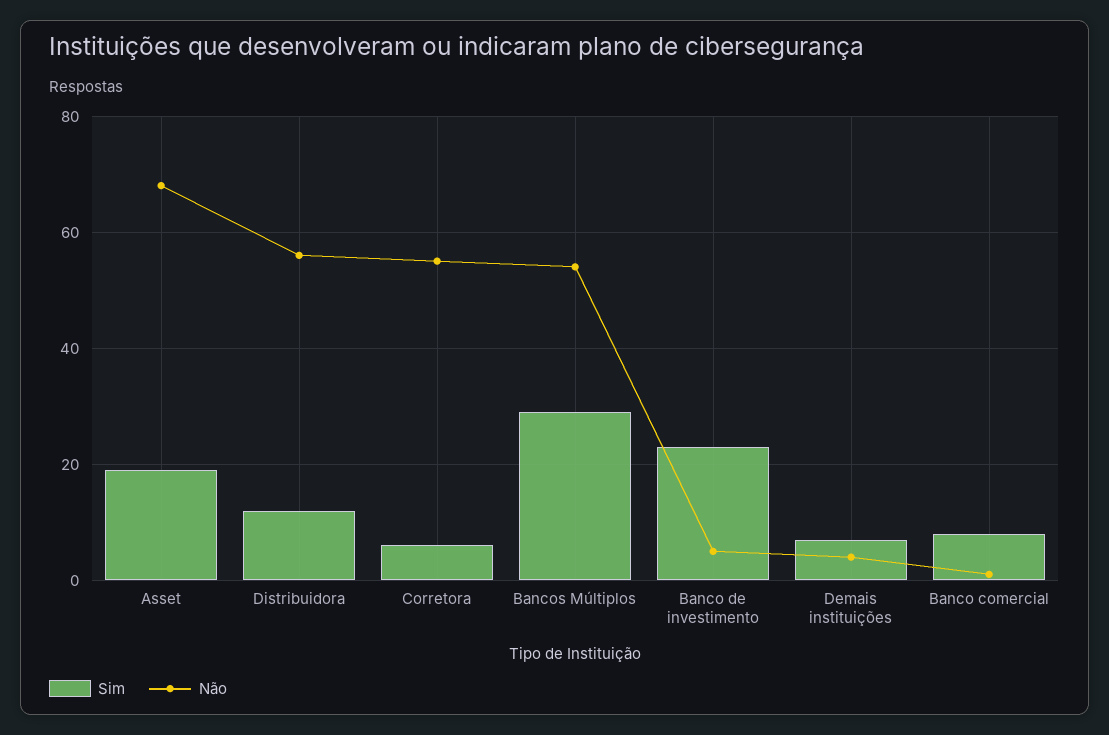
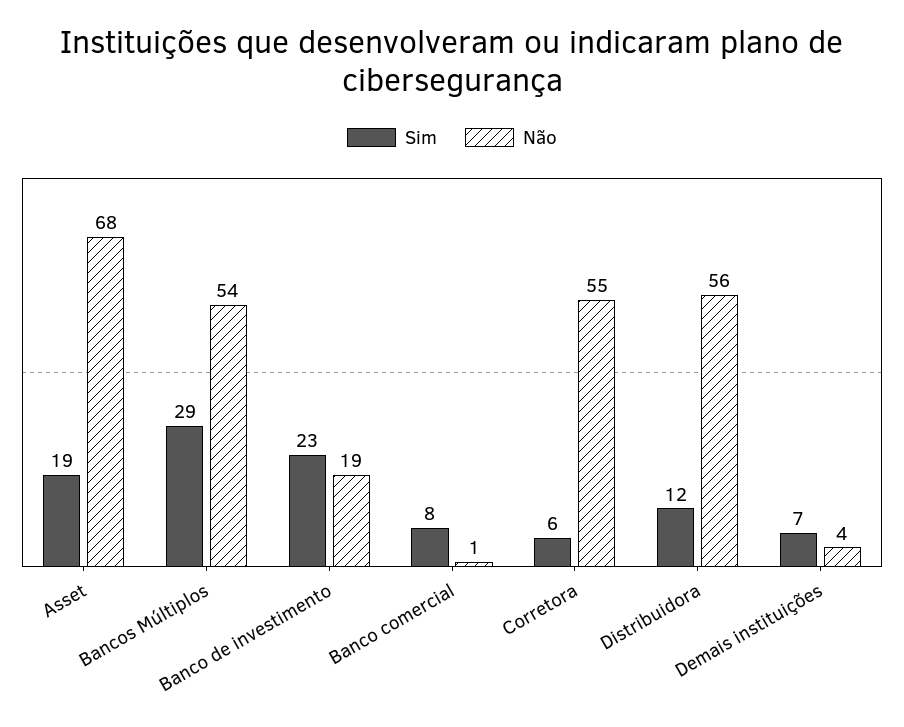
  {
    "Sim": {
      "Asset": 19,
      "Distribuidora": 12,
      "Corretora": 6,
      "Bancos Múltiplos": 29,
      "Banco de investimento": 23,
      "Demais instituições": 7,
      "Banco comercial": 8
    },
    "Não": {
      "Asset": 68,
      "Distribuidora": 56,
      "Corretora": 55,
      "Bancos Múltiplos": 54,
-     "Banco de investimento": 5,
+     "Banco de investimento": 19,
      "Demais instituições": 4,
      "Banco comercial": 1
    }
  }

